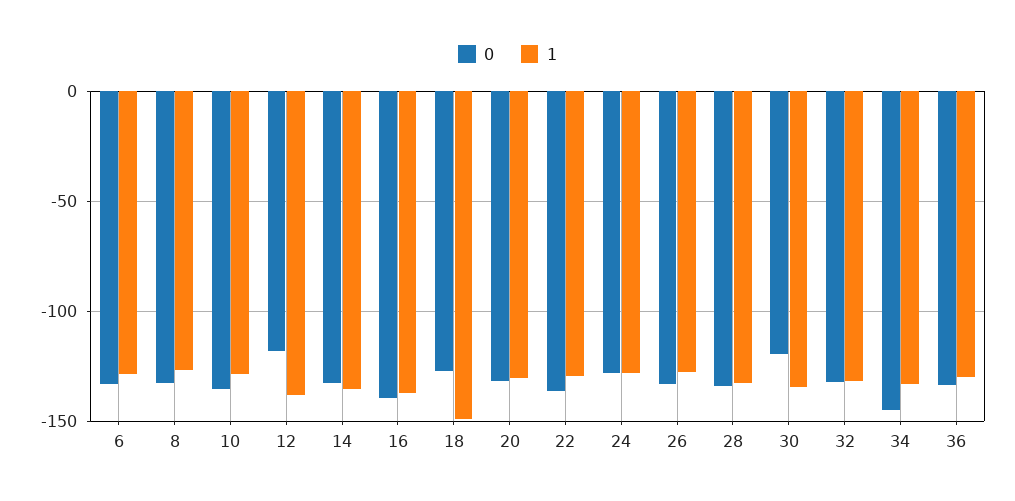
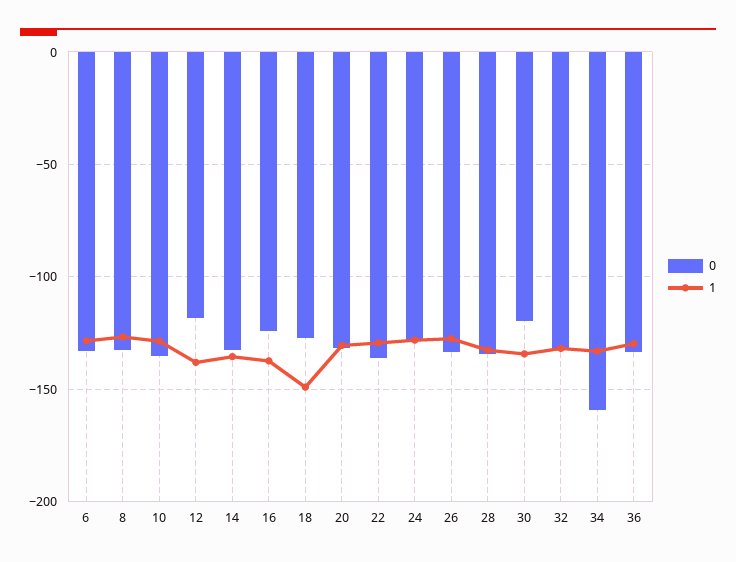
  {
    "0": {
      "6": -135,
      "8": -135,
      "10": -135,
      "12": -120,
      "14": -135,
-     "16": -140,
+     "16": -125,
      "18": -125,
      "20": -130,
      "22": -135,
      "24": -130,
      "26": -135,
      "28": -135,
      "30": -120,
      "32": -130,
-     "34": -145,
+     "34": -160,
      "36": -135
    },
    "1": {
      "6": -130,
      "8": -125,
      "10": -130,
      "12": -140,
      "14": -135,
      "16": -135,
      "18": -150,
      "20": -130,
      "22": -130,
      "24": -130,
      "26": -125,
      "28": -135,
      "30": -135,
      "32": -130,
      "34": -135,
      "36": -130
    }
  }

